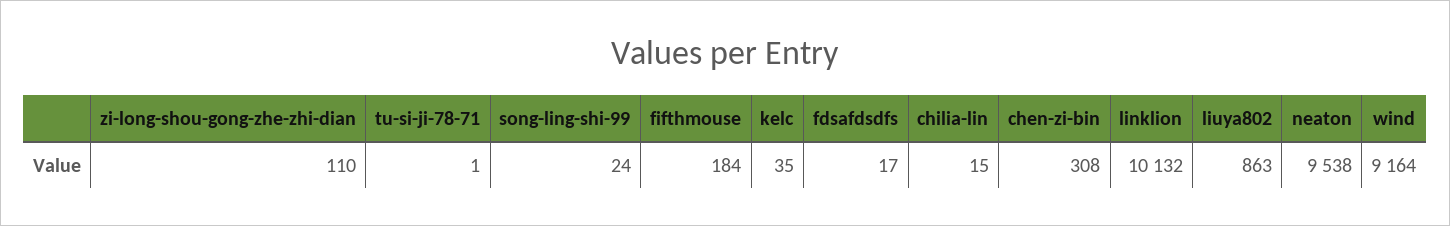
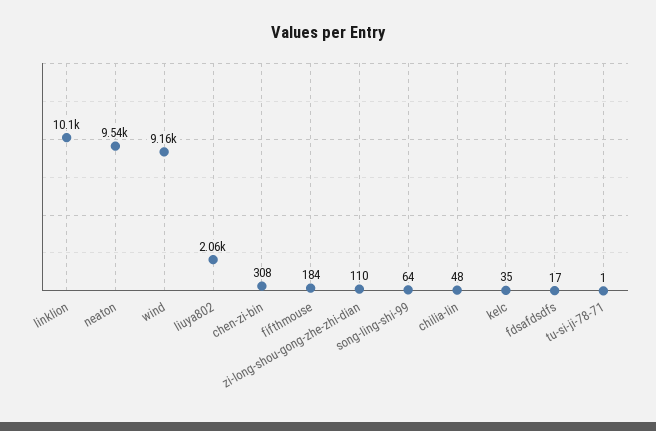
  {
    "zi-long-shou-gong-zhe-zhi-dian": 110,
    "tu-si-ji-78-71": 1,
-   "song-ling-shi-99": 24,
+   "song-ling-shi-99": 64,
    "fifthmouse": 184,
    "kelc": 35,
    "fdsafdsdfs": 17,
-   "chilia-lin": 15,
+   "chilia-lin": 48,
    "chen-zi-bin": 308,
    "linklion": 10132,
-   "liuya802": 863,
+   "liuya802": 2060,
    "neaton": 9538,
    "wind": 9164
  }

